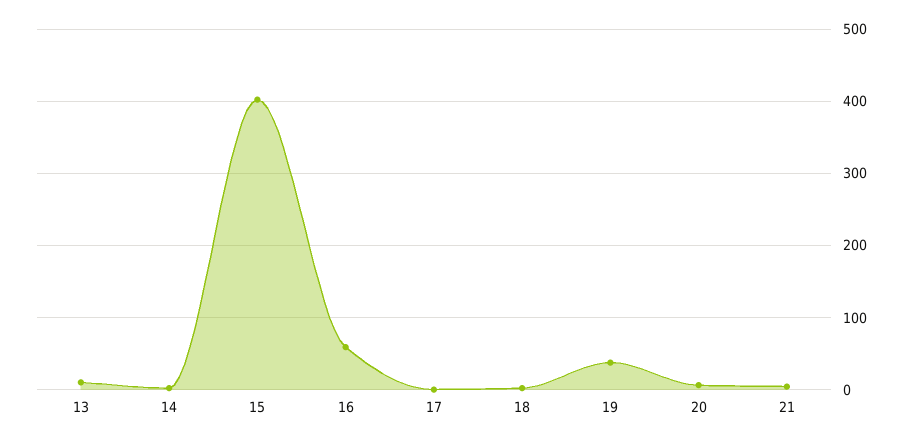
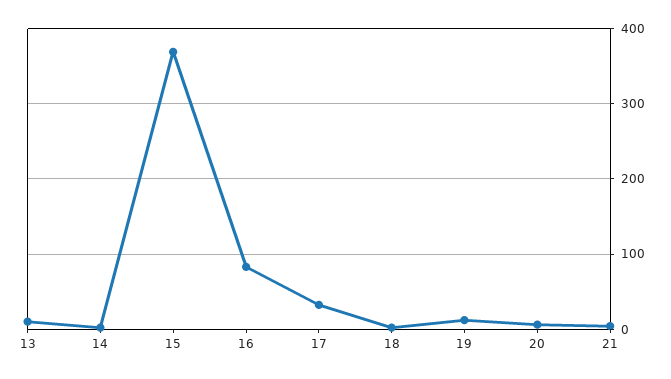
  {
    "13": 10,
    "14": 0,
-   "15": 400,
+   "15": 370,
-   "16": 60,
+   "16": 80,
-   "17": 0,
+   "17": 30,
    "18": 0,
-   "19": 40,
+   "19": 10,
    "20": 10,
    "21": 0
  }

